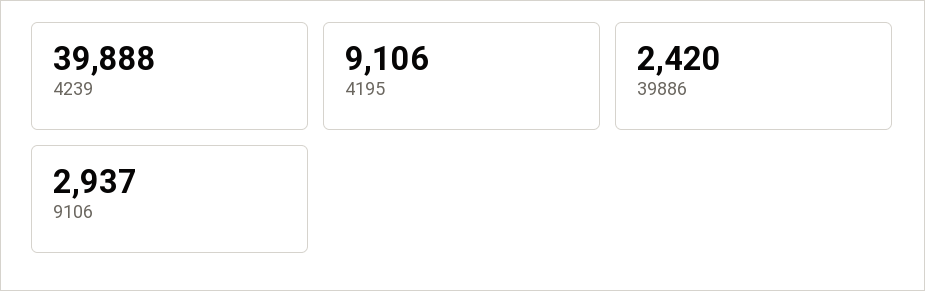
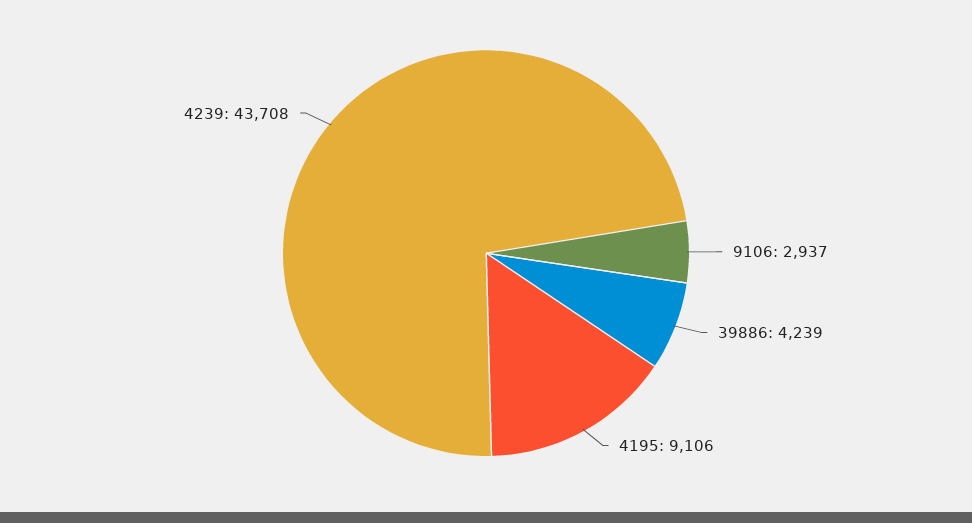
  {
-   "4239": 39888,
+   "4239": 43708,
    "4195": 9106,
-   "39886": 2420,
+   "39886": 4239,
    "9106": 2937
  }

